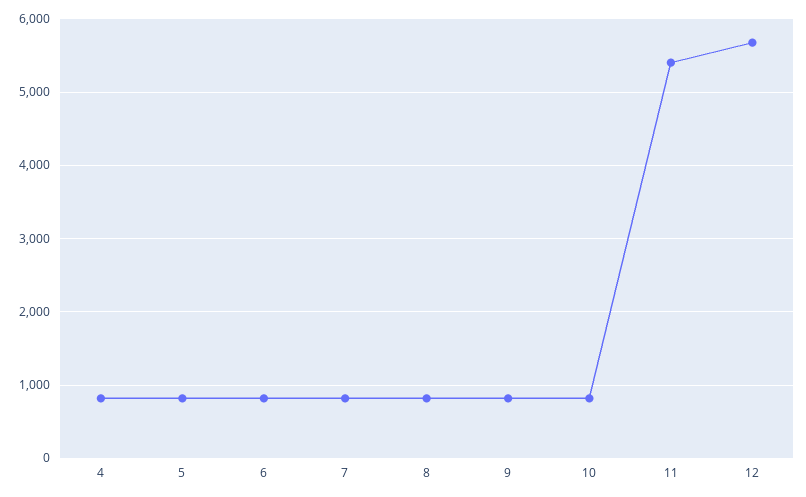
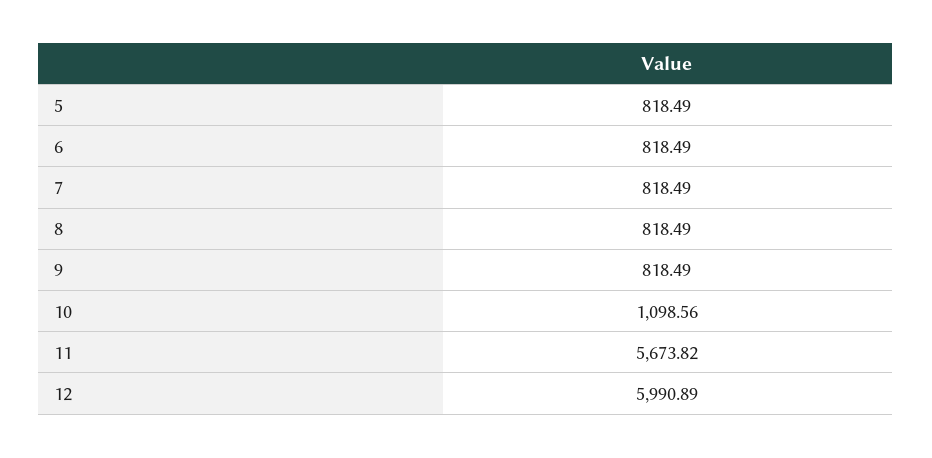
  {
-   "4": 800,
    "5": 818.49,
    "6": 818.49,
    "7": 818.49,
    "8": 818.49,
    "9": 818.49,
-   "10": 800,
+   "10": 1098.56,
-   "11": 5400,
+   "11": 5673.82,
-   "12": 5700
+   "12": 5990.89
  }

